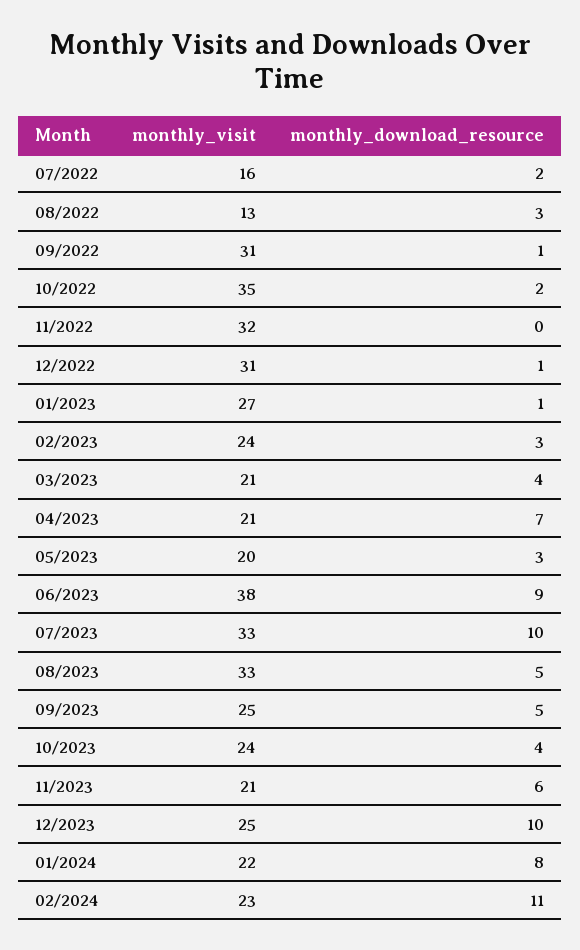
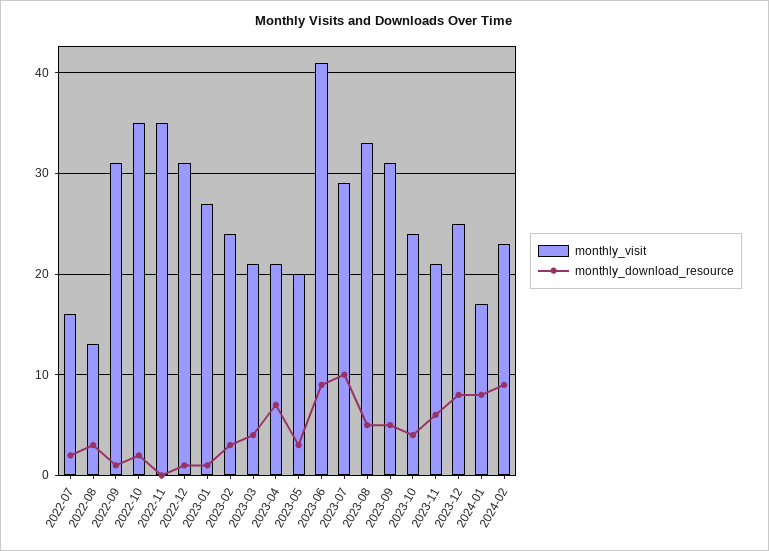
  {
    "monthly_visit": {
      "07/2022": 16,
      "08/2022": 13,
      "09/2022": 31,
      "10/2022": 35,
-     "11/2022": 32,
+     "11/2022": 35,
      "12/2022": 31,
      "01/2023": 27,
      "02/2023": 24,
      "03/2023": 21,
      "04/2023": 21,
      "05/2023": 20,
-     "06/2023": 38,
+     "06/2023": 41,
-     "07/2023": 33,
+     "07/2023": 29,
      "08/2023": 33,
-     "09/2023": 25,
+     "09/2023": 31,
      "10/2023": 24,
      "11/2023": 21,
      "12/2023": 25,
-     "01/2024": 22,
+     "01/2024": 17,
      "02/2024": 23
    },
    "monthly_download_resource": {
      "07/2022": 2,
      "08/2022": 3,
      "09/2022": 1,
      "10/2022": 2,
      "11/2022": 0,
      "12/2022": 1,
      "01/2023": 1,
      "02/2023": 3,
      "03/2023": 4,
      "04/2023": 7,
      "05/2023": 3,
      "06/2023": 9,
      "07/2023": 10,
      "08/2023": 5,
      "09/2023": 5,
      "10/2023": 4,
      "11/2023": 6,
-     "12/2023": 10,
+     "12/2023": 8,
      "01/2024": 8,
-     "02/2024": 11
+     "02/2024": 9
    }
  }

